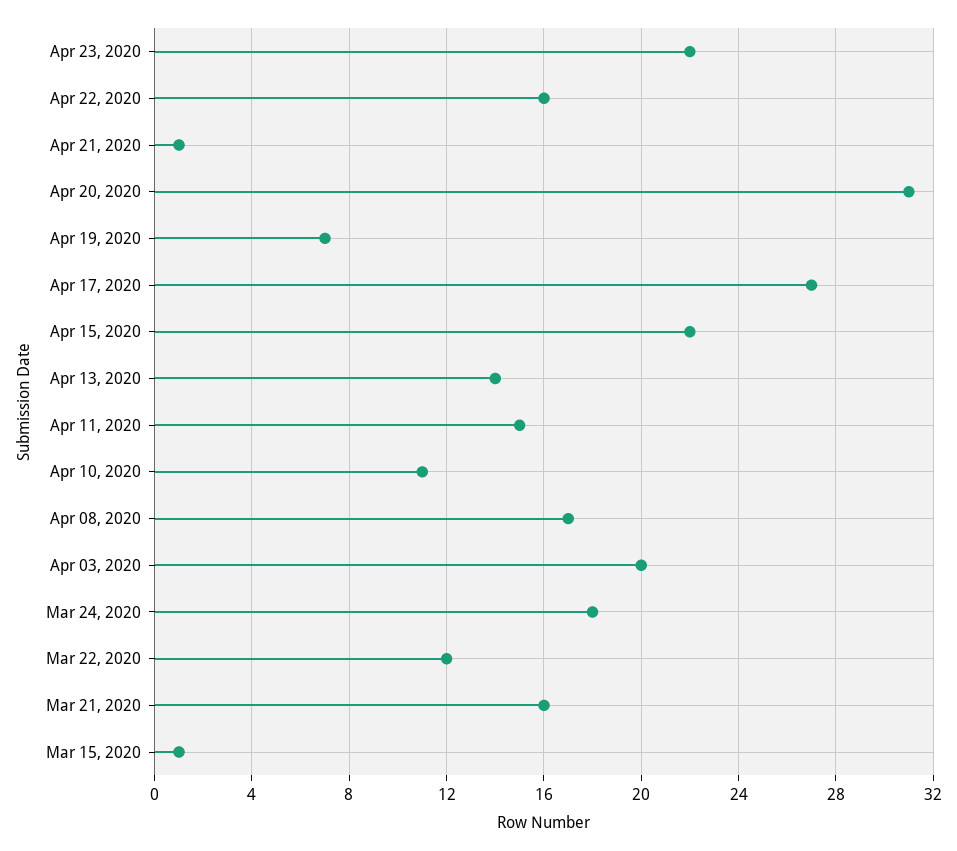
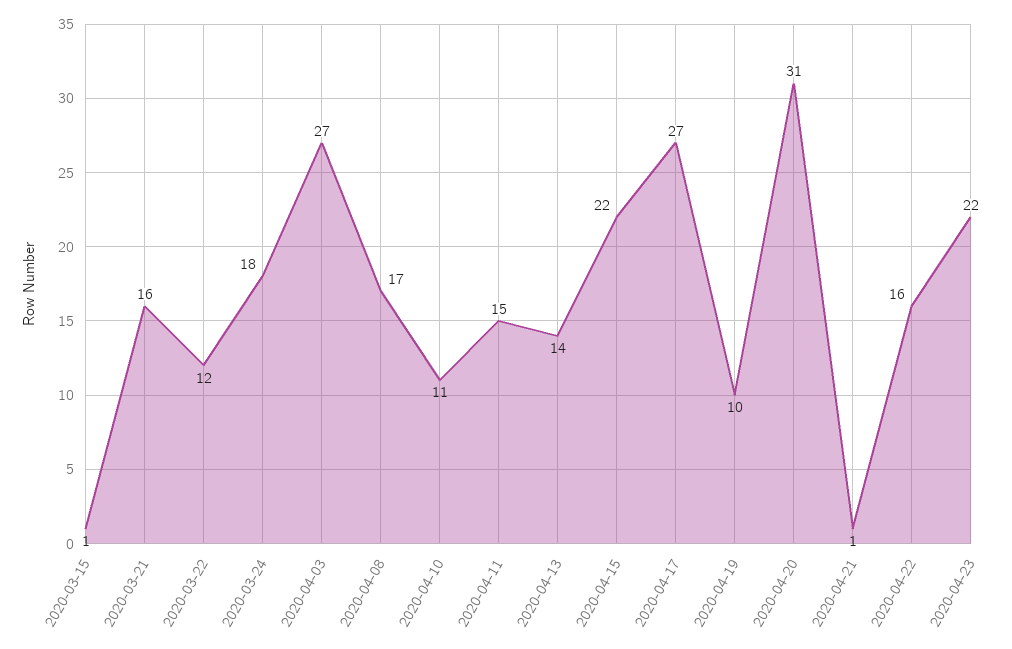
  {
    "Apr 23, 2020": 22,
    "Apr 22, 2020": 16,
    "Apr 21, 2020": 1,
    "Apr 20, 2020": 31,
-   "Apr 19, 2020": 7,
+   "Apr 19, 2020": 10,
    "Apr 17, 2020": 27,
    "Apr 15, 2020": 22,
    "Apr 13, 2020": 14,
    "Apr 11, 2020": 15,
    "Apr 10, 2020": 11,
    "Apr 08, 2020": 17,
-   "Apr 03, 2020": 20,
+   "Apr 03, 2020": 27,
    "Mar 24, 2020": 18,
    "Mar 22, 2020": 12,
    "Mar 21, 2020": 16,
    "Mar 15, 2020": 1
  }

